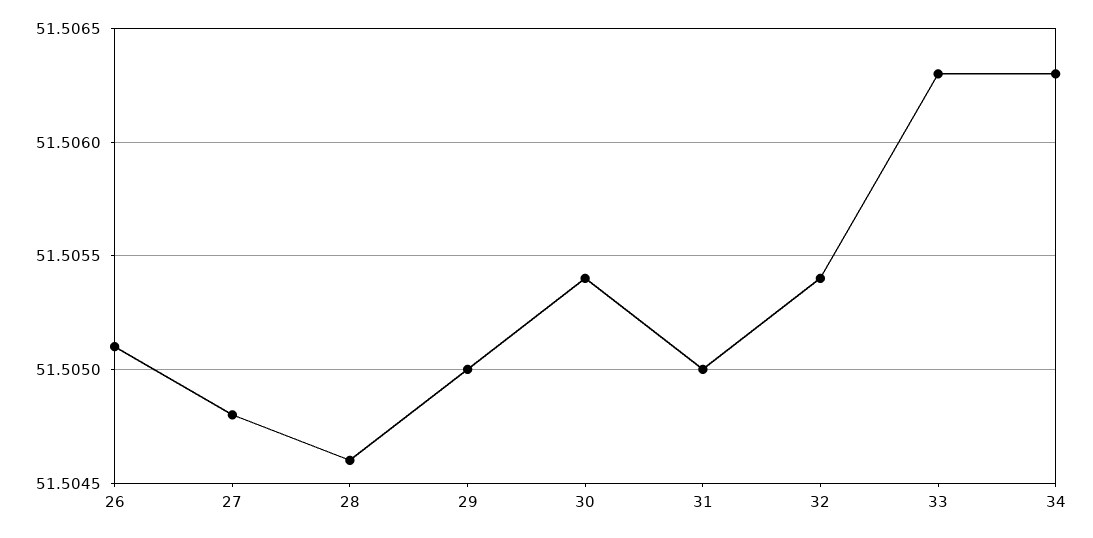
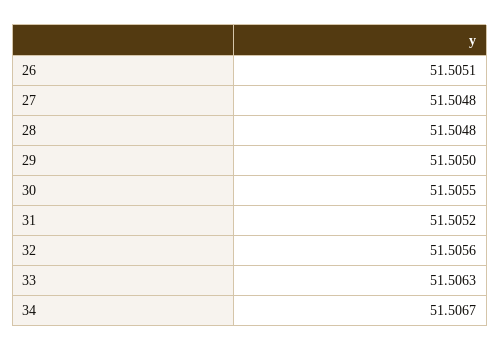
  {
    "26": 51.5051,
    "27": 51.5048,
-   "28": 51.5046,
+   "28": 51.5048,
    "29": 51.505,
-   "30": 51.5054,
+   "30": 51.5055,
-   "31": 51.505,
+   "31": 51.5052,
-   "32": 51.5054,
+   "32": 51.5056,
    "33": 51.5063,
-   "34": 51.5063
+   "34": 51.5067
  }

